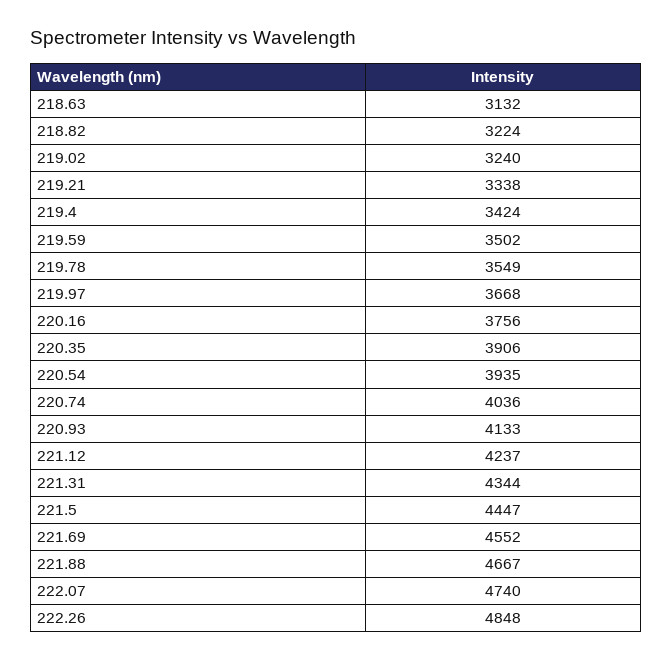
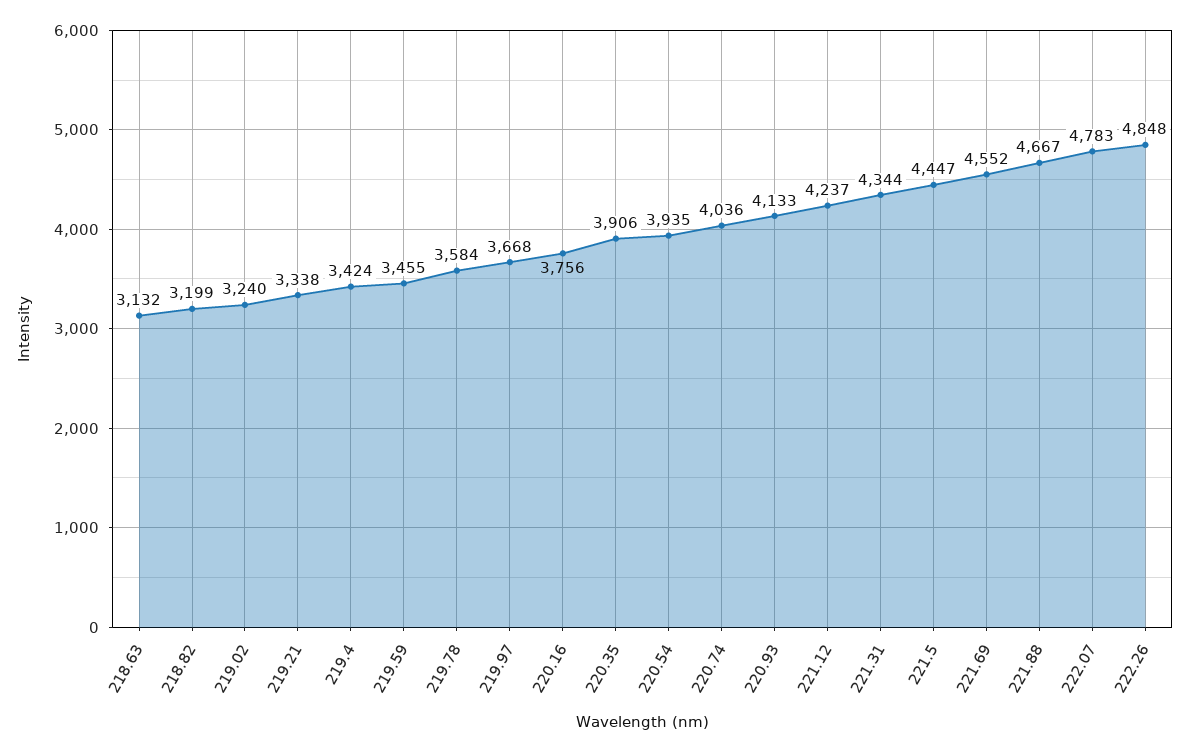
  {
    "218.63": 3132,
-   "218.82": 3224,
+   "218.82": 3199,
    "219.02": 3240,
    "219.21": 3338,
    "219.4": 3424,
-   "219.59": 3502,
+   "219.59": 3455,
-   "219.78": 3549,
+   "219.78": 3584,
    "219.97": 3668,
    "220.16": 3756,
    "220.35": 3906,
    "220.54": 3935,
    "220.74": 4036,
    "220.93": 4133,
    "221.12": 4237,
    "221.31": 4344,
    "221.5": 4447,
    "221.69": 4552,
    "221.88": 4667,
-   "222.07": 4740,
+   "222.07": 4783,
    "222.26": 4848
  }

